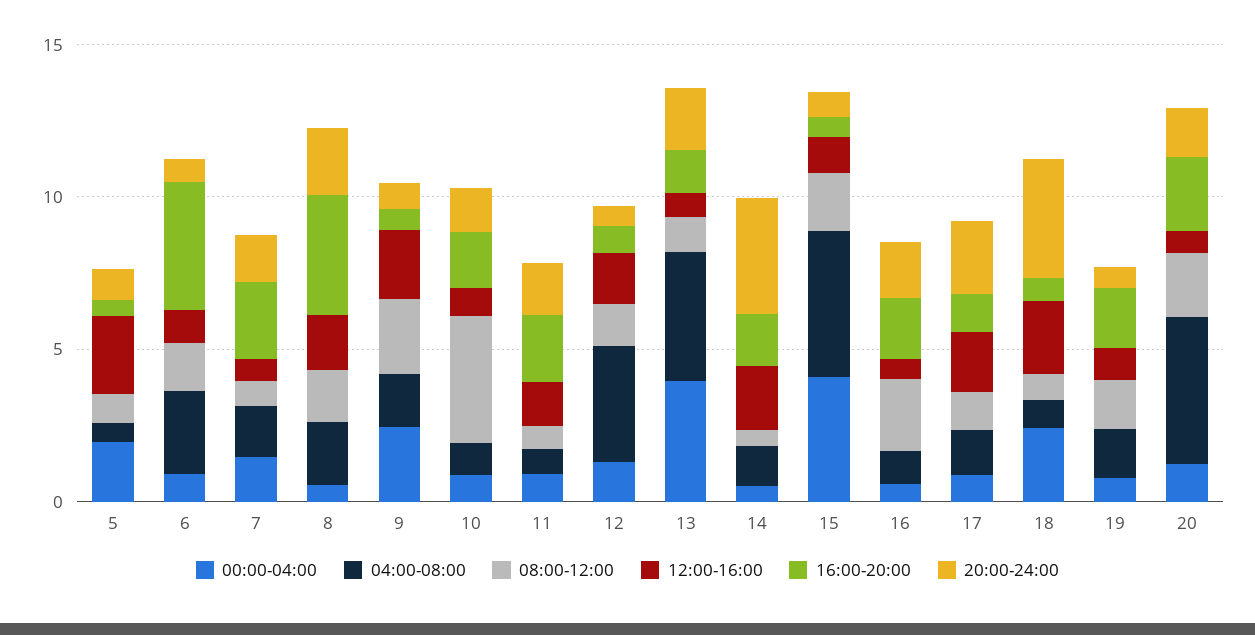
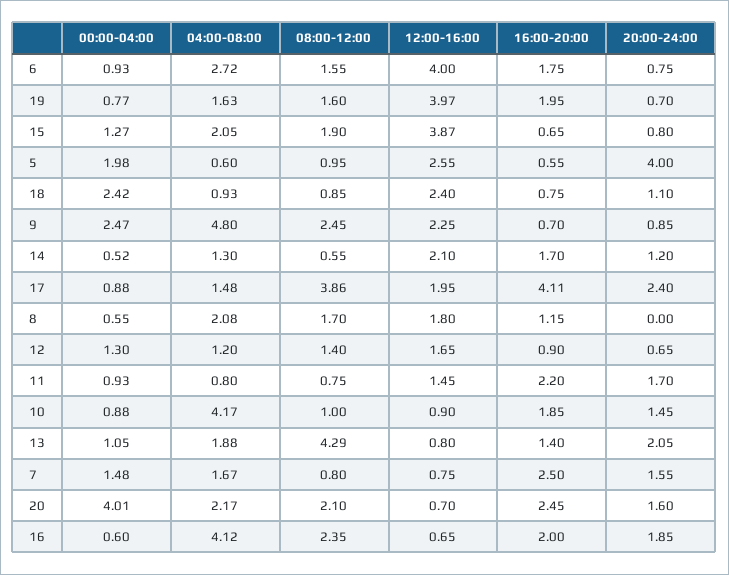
  {
    "00:00-04:00": {
      "5": 1.98,
      "6": 0.93,
      "7": 1.48,
      "8": 0.55,
      "9": 2.47,
      "10": 0.88,
      "11": 0.93,
      "12": 1.3,
-     "13": 4,
+     "13": 1.05,
      "14": 0.52,
-     "15": 4,
+     "15": 1.27,
      "16": 0.6,
      "17": 0.88,
      "18": 2.42,
      "19": 0.77,
-     "20": 1
+     "20": 4.01
    },
    "04:00-08:00": {
      "5": 0.6,
      "6": 2.72,
      "7": 1.67,
      "8": 2.08,
-     "9": 2,
+     "9": 4.8,
-     "10": 1,
+     "10": 4.17,
      "11": 0.8,
-     "12": 4,
+     "12": 1.2,
-     "13": 4,
+     "13": 1.88,
      "14": 1.3,
-     "15": 5,
+     "15": 2.05,
-     "16": 1,
+     "16": 4.12,
      "17": 1.48,
      "18": 0.93,
      "19": 1.63,
-     "20": 5
+     "20": 2.17
    },
    "08:00-12:00": {
      "5": 0.95,
      "6": 1.55,
      "7": 0.8,
      "8": 1.7,
      "9": 2.45,
-     "10": 4,
+     "10": 1,
      "11": 0.75,
      "12": 1.4,
-     "13": 1,
+     "13": 4.29,
      "14": 0.55,
      "15": 1.9,
      "16": 2.35,
-     "17": 1,
+     "17": 3.86,
      "18": 0.85,
      "19": 1.6,
      "20": 2.1
    },
    "12:00-16:00": {
      "5": 2.55,
-     "6": 1,
+     "6": 4,
      "7": 0.75,
      "8": 1.8,
      "9": 2.25,
      "10": 0.9,
      "11": 1.45,
      "12": 1.65,
      "13": 0.8,
      "14": 2.1,
-     "15": 1,
+     "15": 3.87,
      "16": 0.65,
      "17": 1.95,
      "18": 2.4,
-     "19": 1,
+     "19": 3.97,
      "20": 0.7
    },
    "16:00-20:00": {
      "5": 0.55,
-     "6": 4,
+     "6": 1.75,
      "7": 2.5,
-     "8": 4,
+     "8": 1.15,
      "9": 0.7,
      "10": 1.85,
      "11": 2.2,
      "12": 0.9,
      "13": 1.4,
      "14": 1.7,
      "15": 0.65,
      "16": 2,
-     "17": 1,
+     "17": 4.11,
      "18": 0.75,
      "19": 1.95,
      "20": 2.45
    },
    "20:00-24:00": {
-     "5": 1,
+     "5": 4,
      "6": 0.75,
      "7": 1.55,
-     "8": 2,
+     "8": 0,
      "9": 0.85,
      "10": 1.45,
      "11": 1.7,
      "12": 0.65,
      "13": 2.05,
-     "14": 4,
+     "14": 1.2,
      "15": 0.8,
      "16": 1.85,
      "17": 2.4,
-     "18": 4,
+     "18": 1.1,
      "19": 0.7,
      "20": 1.6
    }
  }

